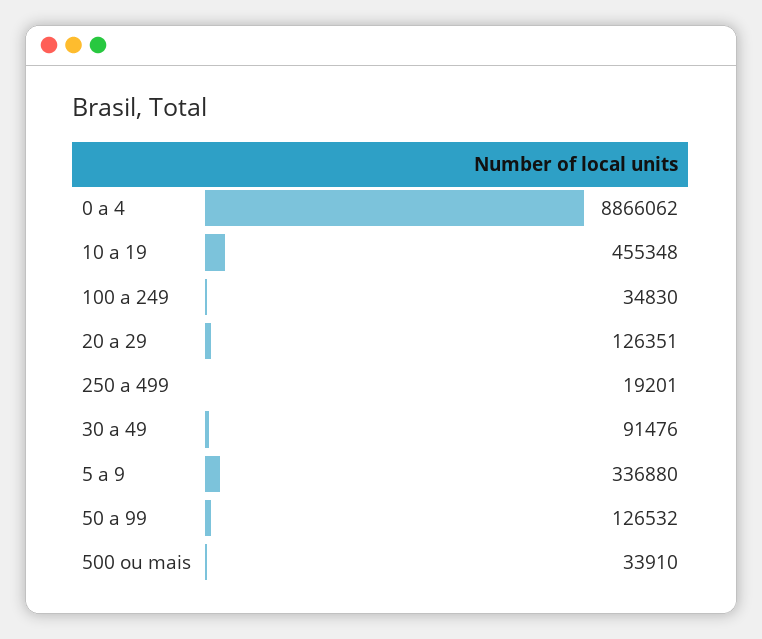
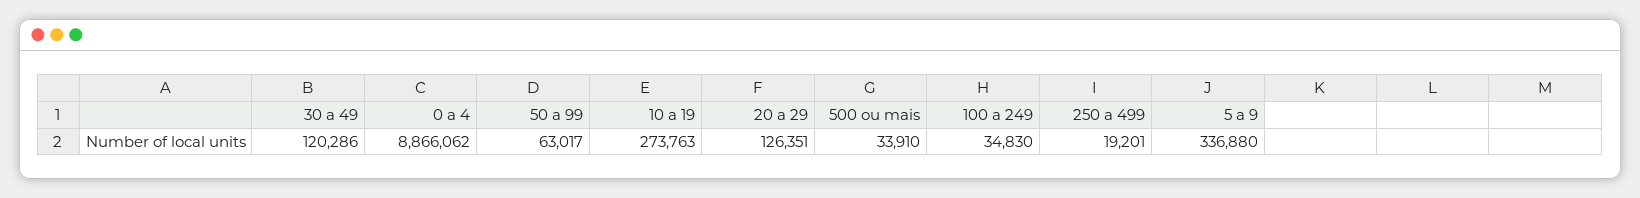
  {
    "0 a 4": 8866062,
-   "10 a 19": 455348,
+   "10 a 19": 273763,
    "100 a 249": 34830,
    "20 a 29": 126351,
    "250 a 499": 19201,
-   "30 a 49": 91476,
+   "30 a 49": 120286,
    "5 a 9": 336880,
-   "50 a 99": 126532,
+   "50 a 99": 63017,
    "500 ou mais": 33910
  }

